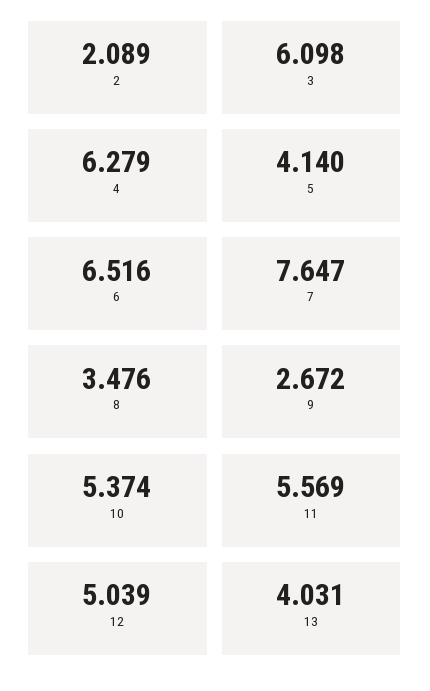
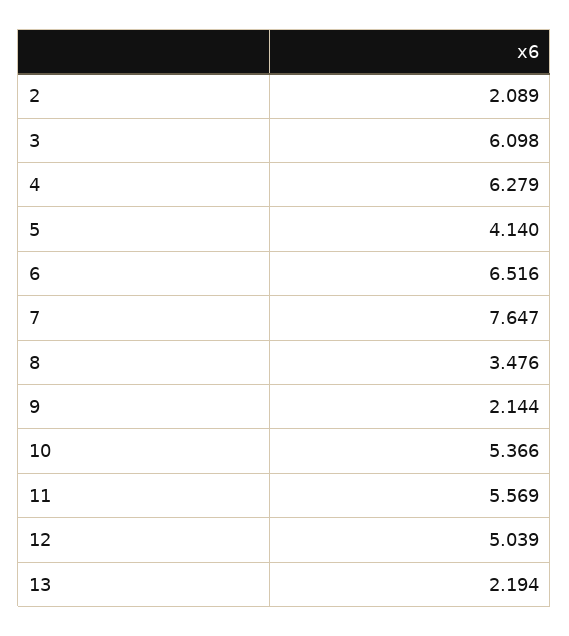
  {
    "2": 2.089,
    "3": 6.098,
    "4": 6.279,
    "5": 4.14,
    "6": 6.516,
    "7": 7.647,
    "8": 3.476,
-   "9": 2.672,
+   "9": 2.144,
-   "10": 5.374,
+   "10": 5.366,
    "11": 5.569,
    "12": 5.039,
-   "13": 4.031
+   "13": 2.194
  }

